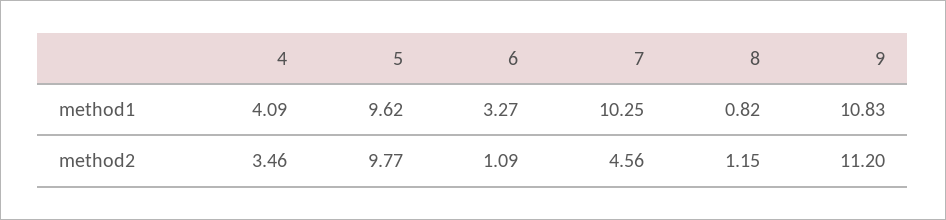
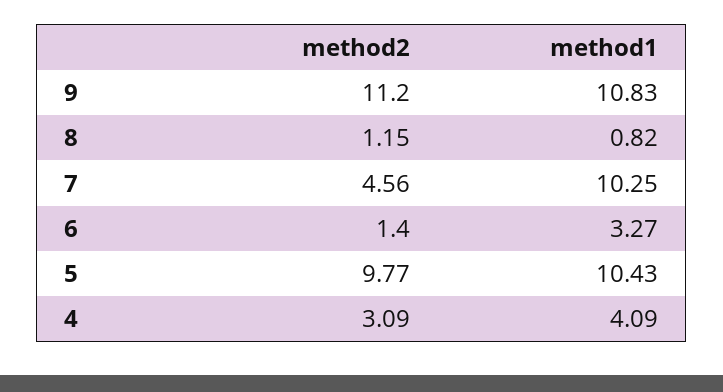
  {
    "4": {
      "method1": 4.09,
-     "method2": 3.46
+     "method2": 3.09
    },
    "5": {
-     "method1": 9.62,
+     "method1": 10.43,
      "method2": 9.77
    },
    "6": {
      "method1": 3.27,
-     "method2": 1.09
+     "method2": 1.4
    },
    "7": {
      "method1": 10.25,
      "method2": 4.56
    },
    "8": {
      "method1": 0.82,
      "method2": 1.15
    },
    "9": {
      "method1": 10.83,
      "method2": 11.2
    }
  }

